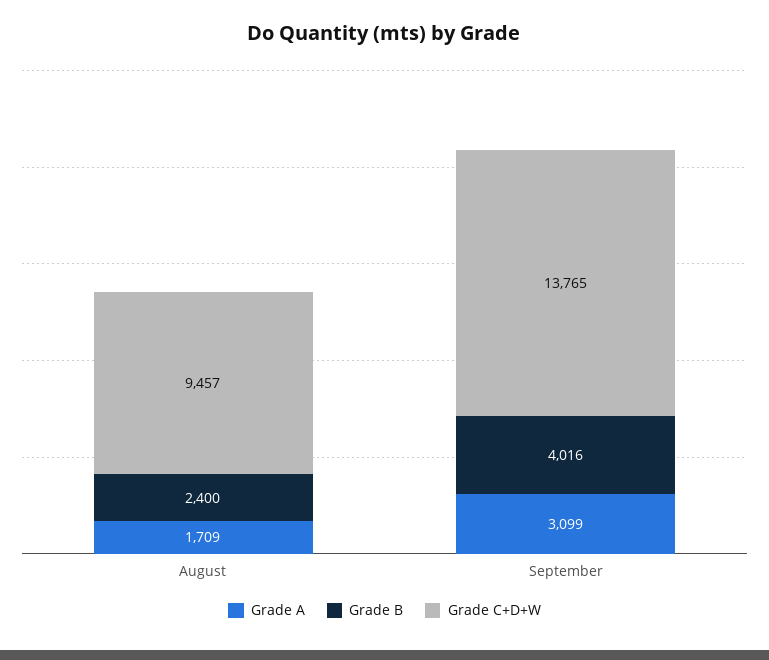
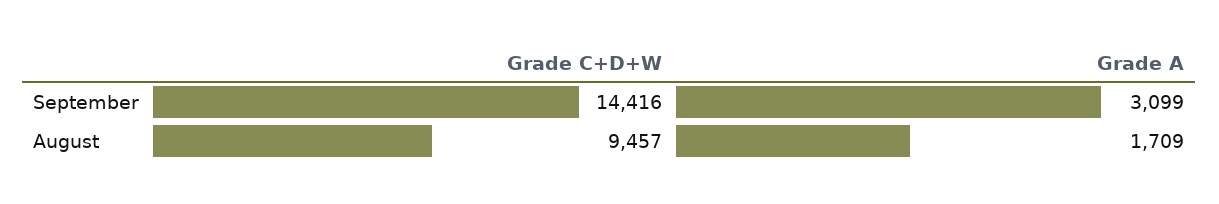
  {
    "Grade A": {
      "August": 1709,
      "September": 3099
    },
-   "Grade B": {
-     "August": 2400,
-     "September": 4016
-   },
    "Grade C+D+W": {
      "August": 9457,
-     "September": 13765
+     "September": 14416
    }
  }

